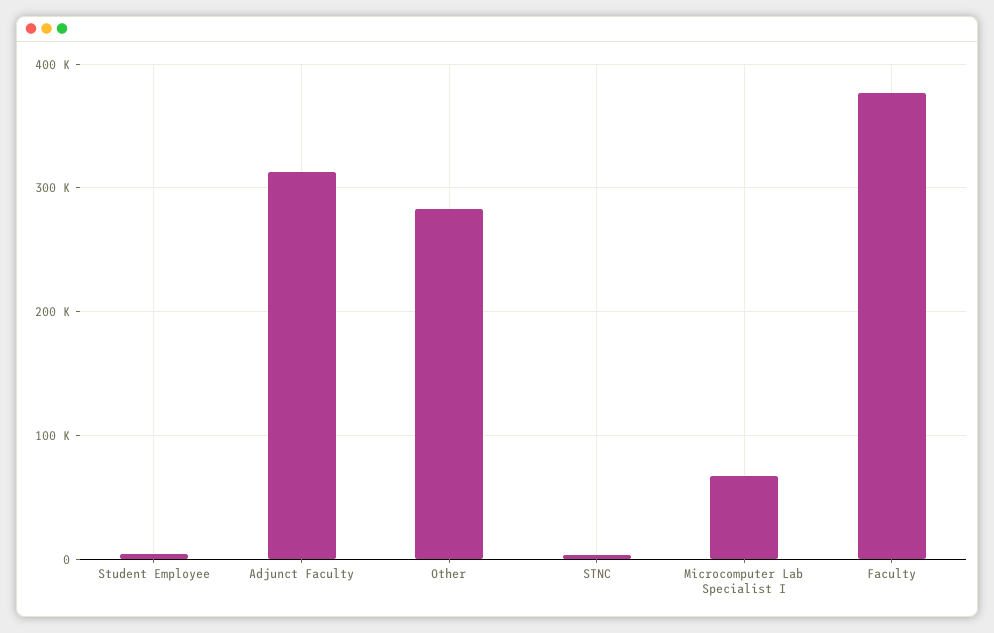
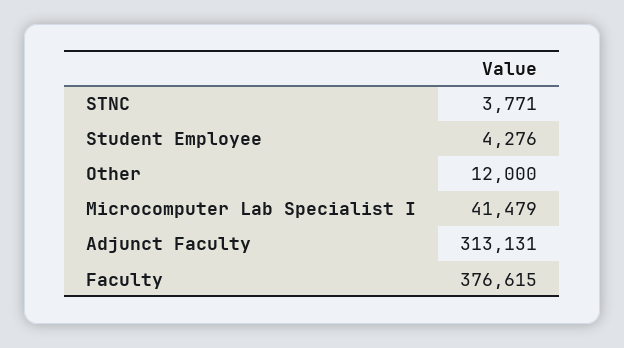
  {
    "Student Employee": 4276,
    "Adjunct Faculty": 313131,
-   "Other": 280000,
+   "Other": 12000,
    "STNC": 3771,
-   "Microcomputer Lab Specialist I": 70000,
+   "Microcomputer Lab Specialist I": 41479,
    "Faculty": 376615
  }

